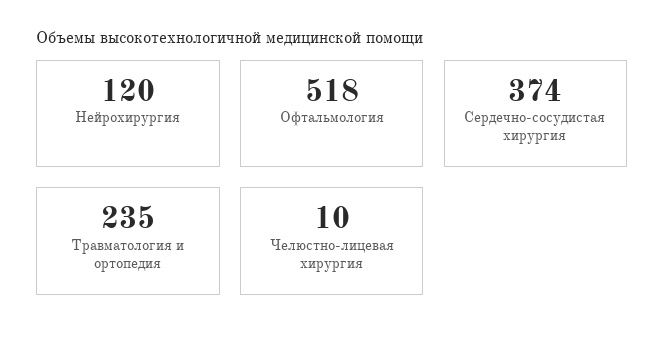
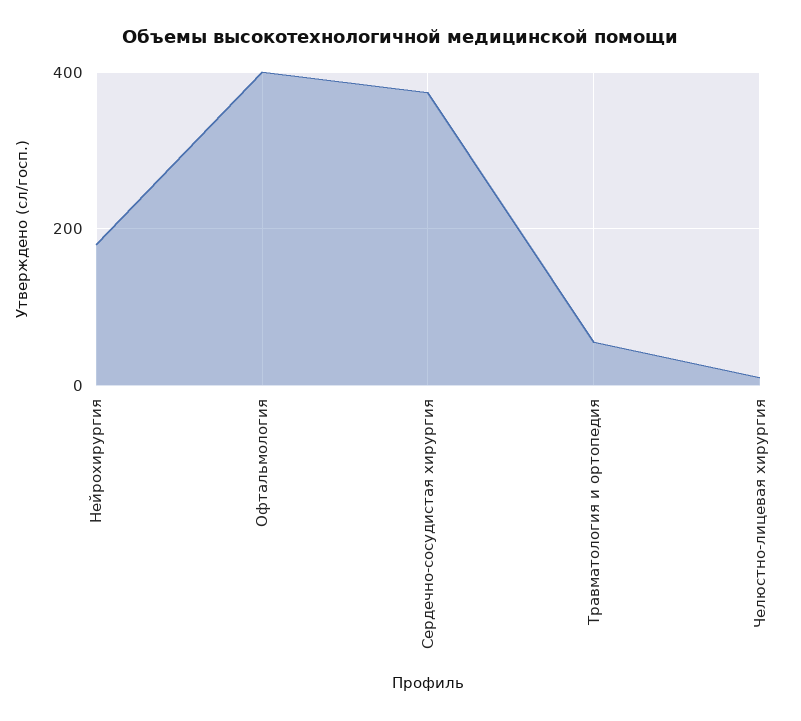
  {
-   "Нейрохирургия": 120,
+   "Нейрохирургия": 180,
-   "Офтальмология": 518,
+   "Офтальмология": 400,
    "Сердечно-сосудистая хирургия": 374,
-   "Травматология и ортопедия": 235,
+   "Травматология и ортопедия": 60,
    "Челюстно-лицевая хирургия": 10
  }

